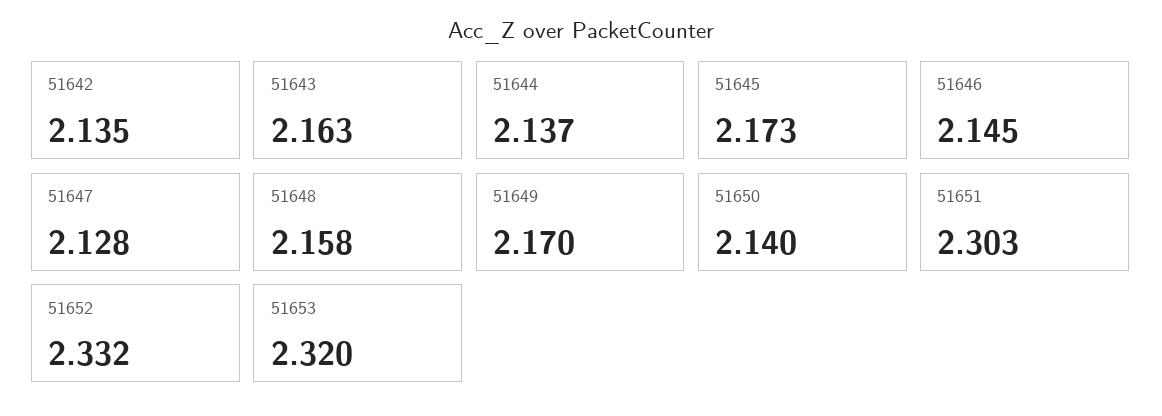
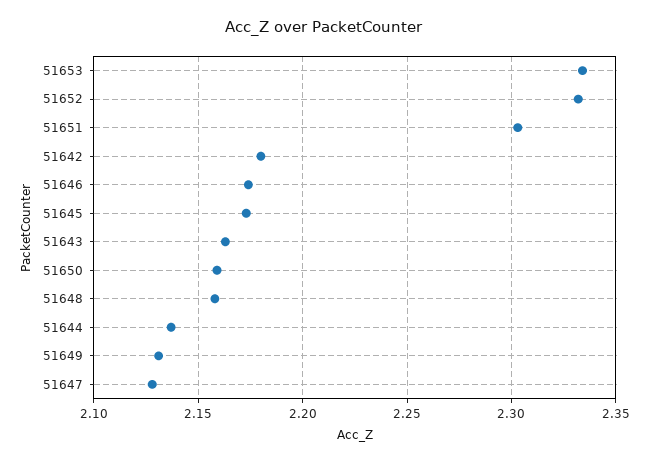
  {
-   "51642": 2.135,
+   "51642": 2.18,
    "51643": 2.163,
    "51644": 2.137,
    "51645": 2.173,
-   "51646": 2.145,
+   "51646": 2.175,
    "51647": 2.128,
    "51648": 2.158,
-   "51649": 2.17,
+   "51649": 2.13,
-   "51650": 2.14,
+   "51650": 2.16,
    "51651": 2.303,
    "51652": 2.332,
-   "51653": 2.32
+   "51653": 2.335
  }

